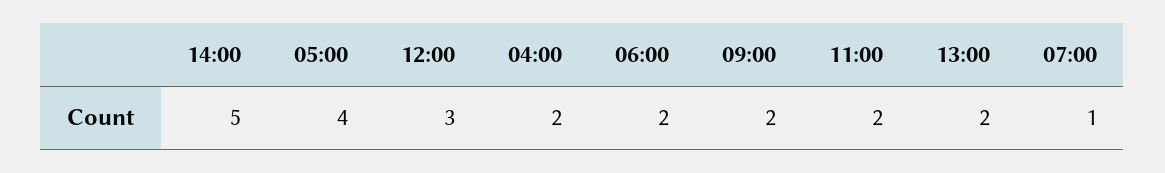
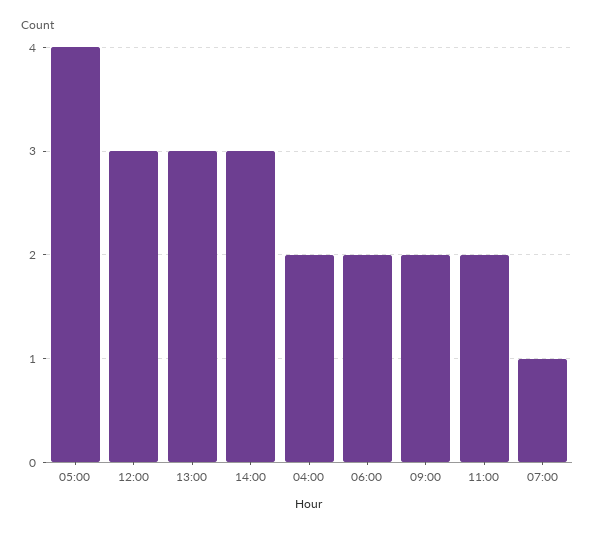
  {
-   "14:00": 5,
+   "14:00": 3,
    "05:00": 4,
    "12:00": 3,
    "04:00": 2,
    "06:00": 2,
    "09:00": 2,
    "11:00": 2,
-   "13:00": 2,
+   "13:00": 3,
    "07:00": 1
  }

